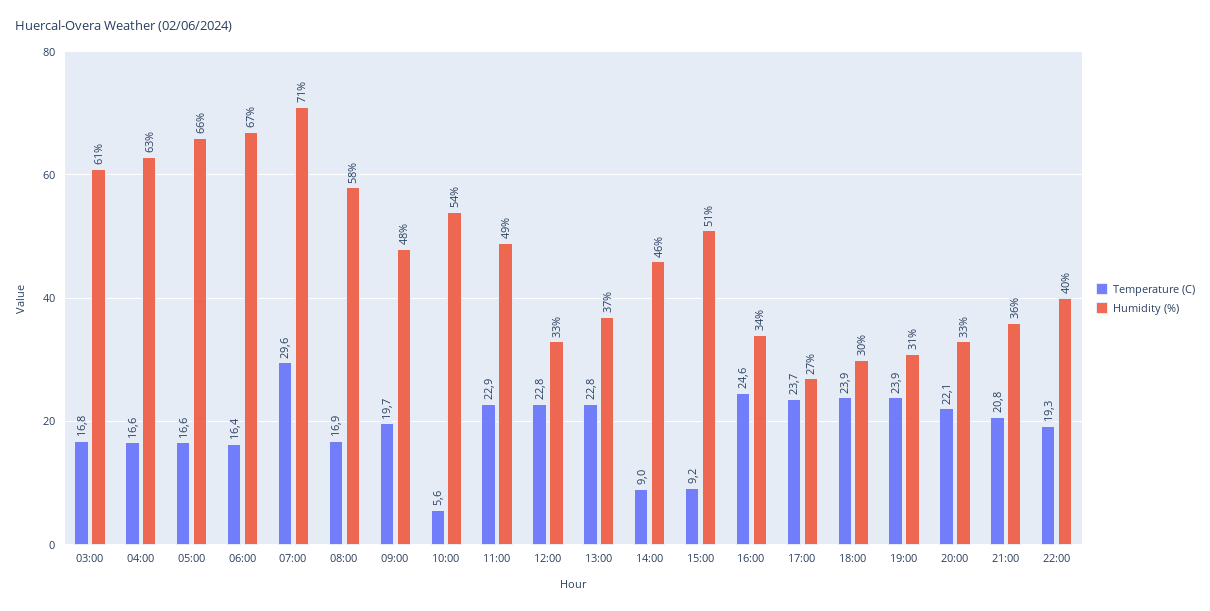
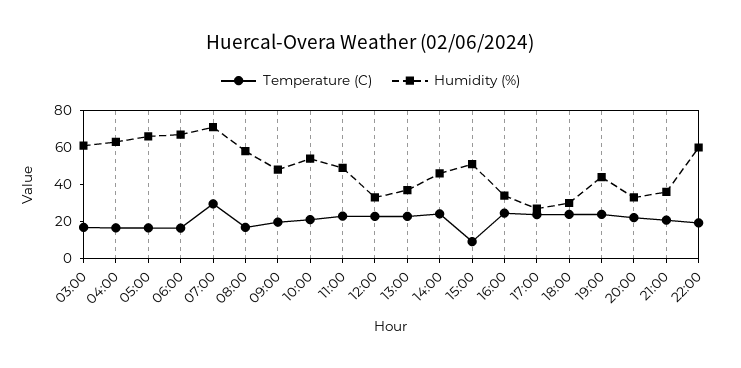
  {
    "Temperature (C)": {
      "03:00": 16.8,
      "04:00": 16.6,
      "05:00": 16.6,
      "06:00": 16.4,
      "07:00": 29.6,
      "08:00": 16.9,
      "09:00": 19.7,
-     "10:00": 5.6,
+     "10:00": 20,
      "11:00": 22.9,
      "12:00": 22.8,
      "13:00": 22.8,
-     "14:00": 9,
+     "14:00": 25,
      "15:00": 9.2,
      "16:00": 24.6,
      "17:00": 23.7,
      "18:00": 23.9,
      "19:00": 23.9,
      "20:00": 22.1,
      "21:00": 20.8,
      "22:00": 19.3
    },
    "Humidity (%)": {
      "03:00": 61,
      "04:00": 63,
      "05:00": 66,
      "06:00": 67,
      "07:00": 71,
      "08:00": 58,
      "09:00": 48,
      "10:00": 54,
      "11:00": 49,
      "12:00": 33,
      "13:00": 37,
      "14:00": 46,
      "15:00": 51,
      "16:00": 34,
      "17:00": 27,
      "18:00": 30,
-     "19:00": 31,
+     "19:00": 45,
      "20:00": 33,
      "21:00": 36,
-     "22:00": 40
+     "22:00": 60
    }
  }

